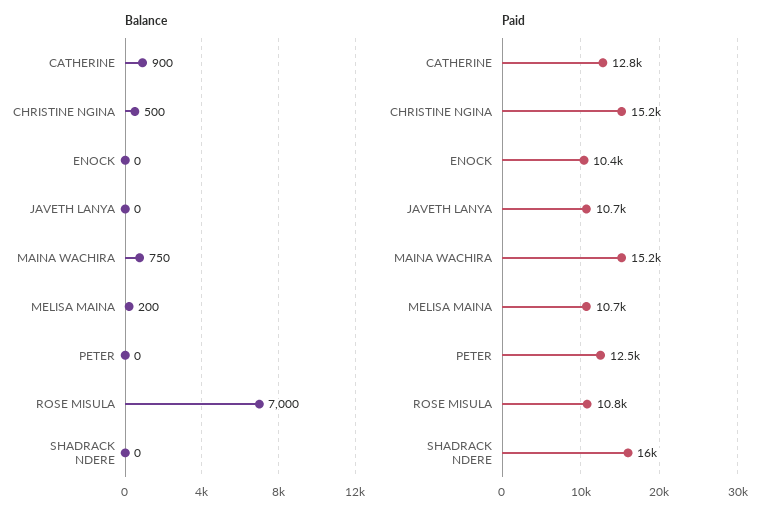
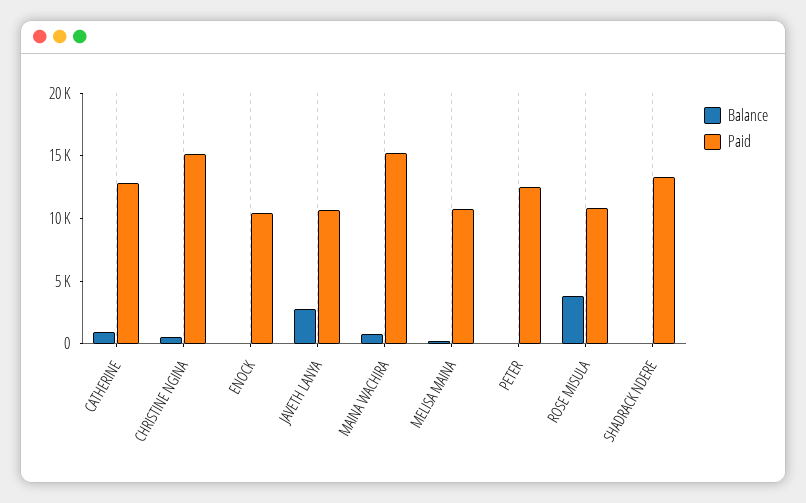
  {
    "Balance": {
      "CATHERINE": 900,
      "CHRISTINE NGINA": 500,
      "ENOCK": 0,
-     "JAVETH LANYA": 0,
+     "JAVETH LANYA": 3000,
      "MAINA WACHIRA": 750,
      "MELISA MAINA": 200,
      "PETER": 0,
-     "ROSE MISULA": 7000,
+     "ROSE MISULA": 4000,
      "SHADRACK NDERE": 0
    },
    "Paid": {
      "CATHERINE": 12800,
      "CHRISTINE NGINA": 15200,
      "ENOCK": 10400,
      "JAVETH LANYA": 10700,
      "MAINA WACHIRA": 15200,
      "MELISA MAINA": 10700,
      "PETER": 12500,
      "ROSE MISULA": 10800,
-     "SHADRACK NDERE": 16000
+     "SHADRACK NDERE": 13000
    }
  }

